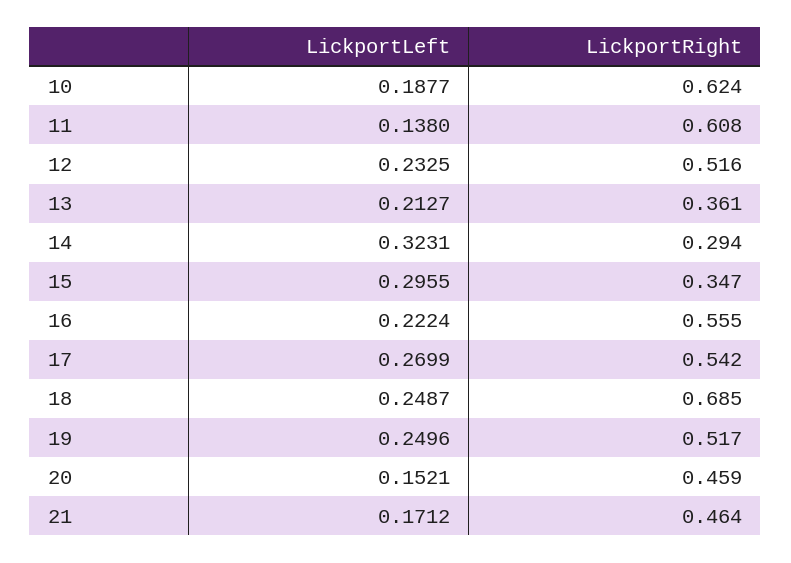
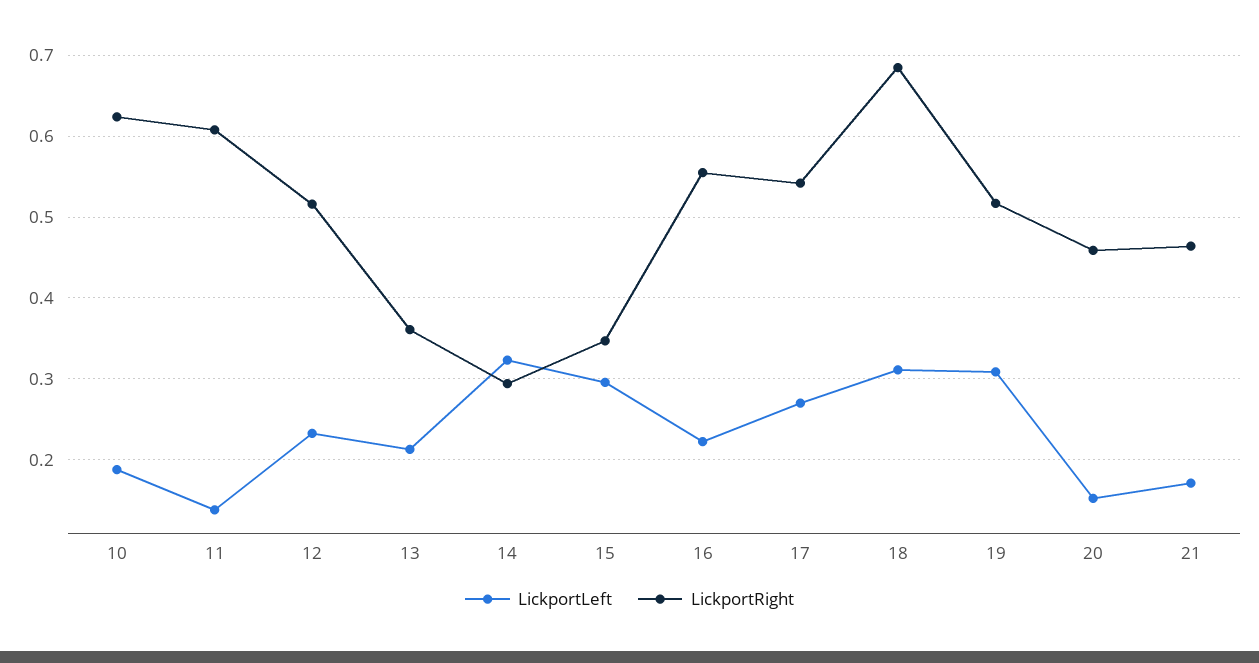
  {
    "LickportLeft": {
      "10": 0.1877,
      "11": 0.138,
      "12": 0.2325,
      "13": 0.2127,
      "14": 0.3231,
      "15": 0.2955,
      "16": 0.2224,
      "17": 0.2699,
-     "18": 0.2487,
+     "18": 0.31,
-     "19": 0.2496,
+     "19": 0.31,
      "20": 0.1521,
      "21": 0.1712
    },
    "LickportRight": {
      "10": 0.624,
      "11": 0.608,
      "12": 0.516,
      "13": 0.361,
      "14": 0.294,
      "15": 0.347,
      "16": 0.555,
      "17": 0.542,
      "18": 0.685,
      "19": 0.517,
      "20": 0.459,
      "21": 0.464
    }
  }

